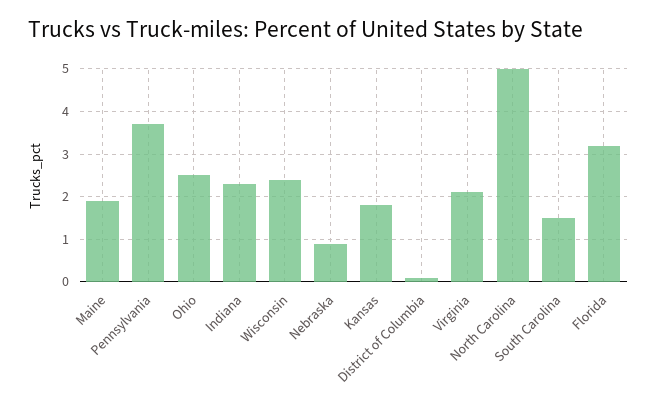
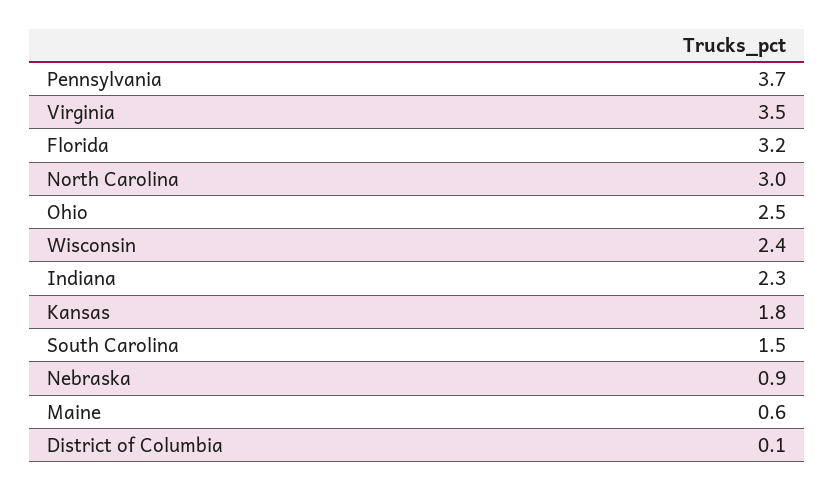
  {
-   "Maine": 2,
+   "Maine": 0.6,
    "Pennsylvania": 3.7,
    "Ohio": 2.5,
    "Indiana": 2.3,
    "Wisconsin": 2.4,
    "Nebraska": 0.9,
    "Kansas": 1.8,
    "District of Columbia": 0.1,
-   "Virginia": 2,
+   "Virginia": 3.5,
-   "North Carolina": 5,
+   "North Carolina": 3,
    "South Carolina": 1.5,
    "Florida": 3.2
  }

